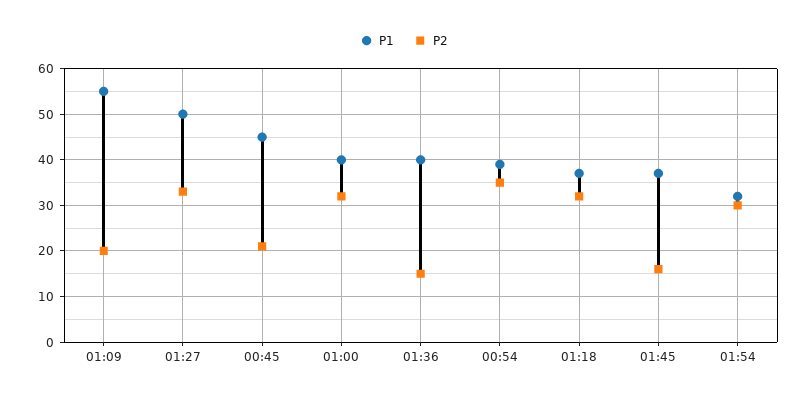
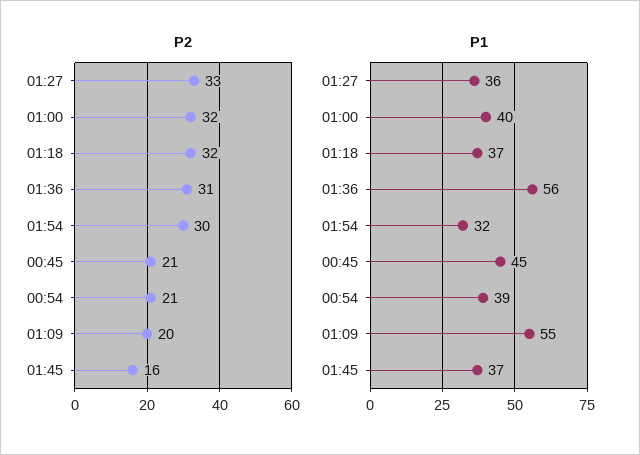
  {
    "P1": {
      "01:09": 55,
-     "01:27": 50,
+     "01:27": 36,
      "00:45": 45,
      "01:00": 40,
-     "01:36": 40,
+     "01:36": 56,
      "00:54": 39,
      "01:18": 37,
      "01:45": 37,
      "01:54": 32
    },
    "P2": {
      "01:09": 20,
      "01:27": 33,
      "00:45": 21,
      "01:00": 32,
-     "01:36": 15,
+     "01:36": 31,
-     "00:54": 35,
+     "00:54": 21,
      "01:18": 32,
      "01:45": 16,
      "01:54": 30
    }
  }

